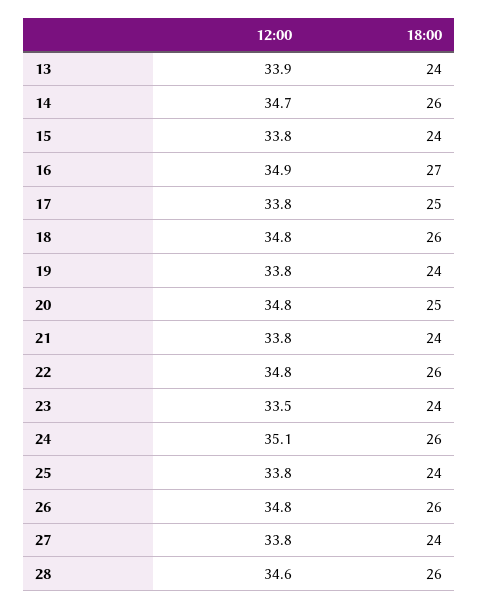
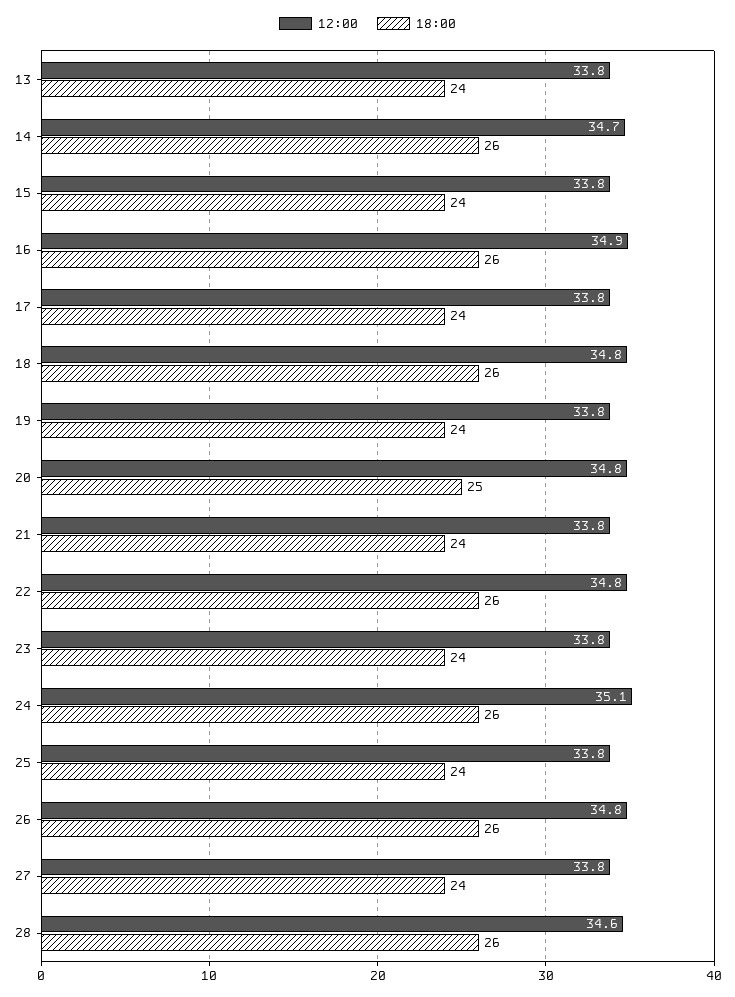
  {
    "12:00": {
-     "13": 33.9,
+     "13": 33.8,
      "14": 34.7,
      "15": 33.8,
      "16": 34.9,
      "17": 33.8,
      "18": 34.8,
      "19": 33.8,
      "20": 34.8,
      "21": 33.8,
      "22": 34.8,
-     "23": 33.5,
+     "23": 33.8,
      "24": 35.1,
      "25": 33.8,
      "26": 34.8,
      "27": 33.8,
      "28": 34.6
    },
    "18:00": {
      "13": 24,
      "14": 26,
      "15": 24,
-     "16": 27,
+     "16": 26,
-     "17": 25,
+     "17": 24,
      "18": 26,
      "19": 24,
      "20": 25,
      "21": 24,
      "22": 26,
      "23": 24,
      "24": 26,
      "25": 24,
      "26": 26,
      "27": 24,
      "28": 26
    }
  }

